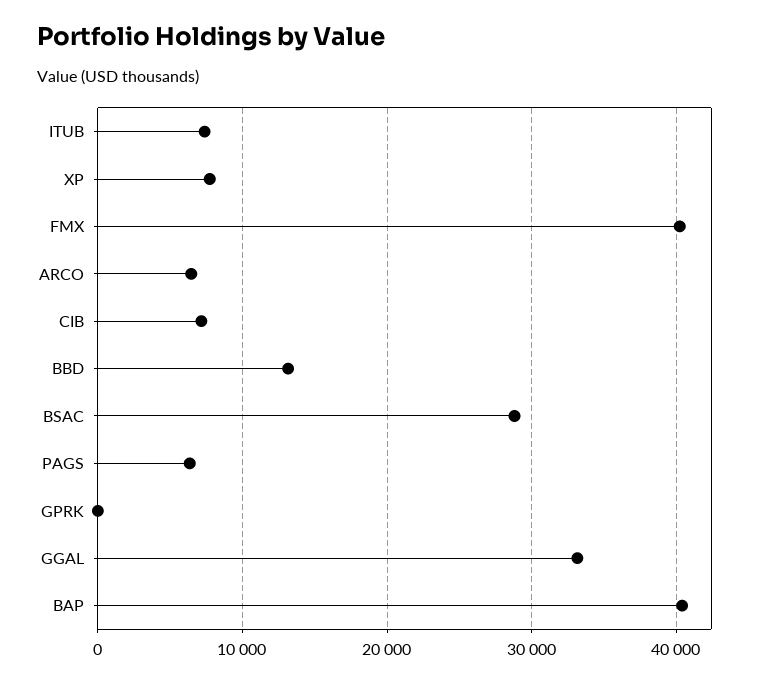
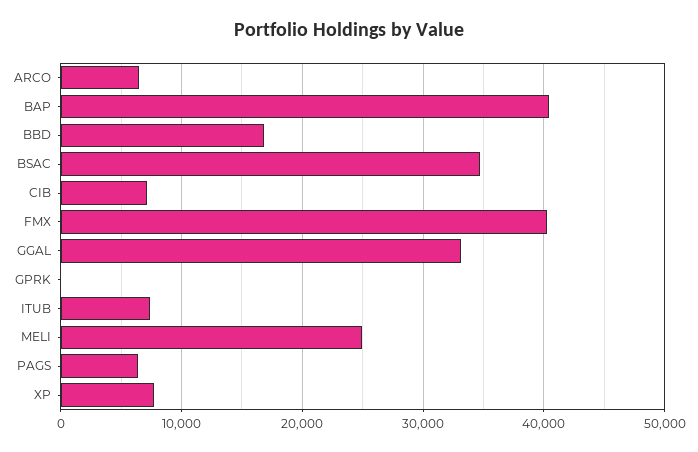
  {
    "ITUB": 7000,
    "XP": 8000,
    "FMX": 40000,
    "ARCO": 6000,
    "CIB": 7000,
-   "BBD": 13000,
+   "BBD": 17000,
-   "BSAC": 29000,
+   "BSAC": 35000,
    "PAGS": 6000,
    "GPRK": 0,
    "GGAL": 33000,
-   "BAP": 40000
+   "BAP": 40000,
+   "MELI": 25000
  }

